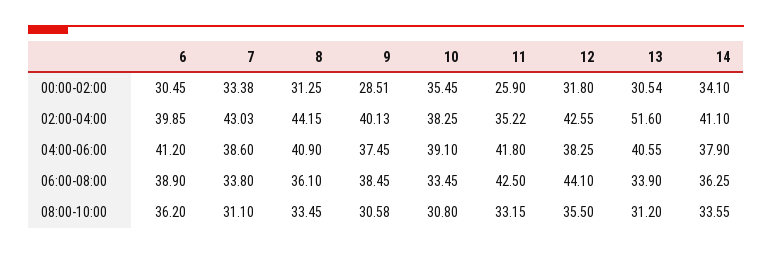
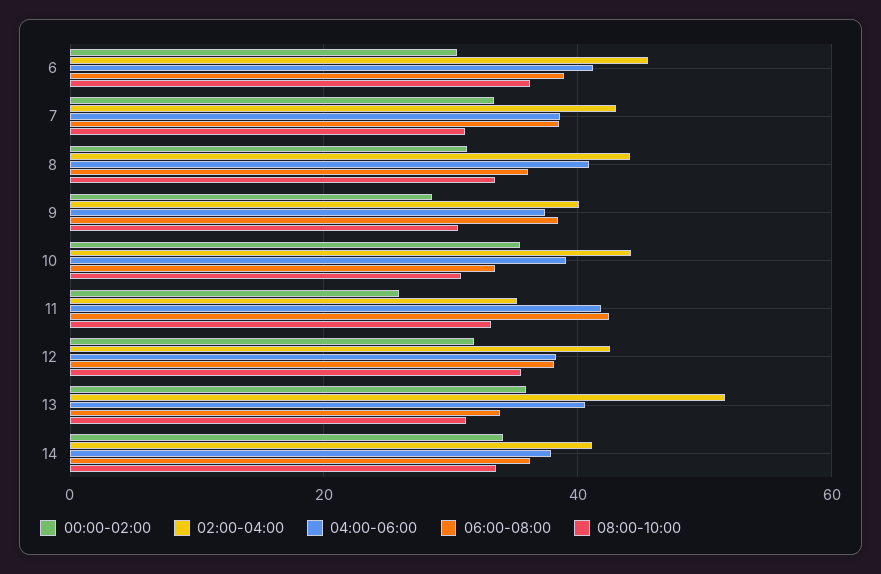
  {
    "00:00-02:00": {
      "6": 30.45,
      "7": 33.38,
      "8": 31.25,
      "9": 28.51,
      "10": 35.45,
      "11": 25.9,
      "12": 31.8,
-     "13": 30.54,
+     "13": 36,
      "14": 34.1
    },
    "02:00-04:00": {
-     "6": 39.85,
+     "6": 46,
      "7": 43.03,
      "8": 44.15,
      "9": 40.13,
-     "10": 38.25,
+     "10": 44,
      "11": 35.22,
      "12": 42.55,
      "13": 51.6,
      "14": 41.1
    },
    "04:00-06:00": {
      "6": 41.2,
      "7": 38.6,
      "8": 40.9,
      "9": 37.45,
      "10": 39.1,
      "11": 41.8,
      "12": 38.25,
      "13": 40.55,
      "14": 37.9
    },
    "06:00-08:00": {
      "6": 38.9,
-     "7": 33.8,
+     "7": 38,
      "8": 36.1,
      "9": 38.45,
      "10": 33.45,
      "11": 42.5,
-     "12": 44.1,
+     "12": 38,
      "13": 33.9,
      "14": 36.25
    },
    "08:00-10:00": {
      "6": 36.2,
      "7": 31.1,
      "8": 33.45,
      "9": 30.58,
      "10": 30.8,
      "11": 33.15,
      "12": 35.5,
      "13": 31.2,
      "14": 33.55
    }
  }

